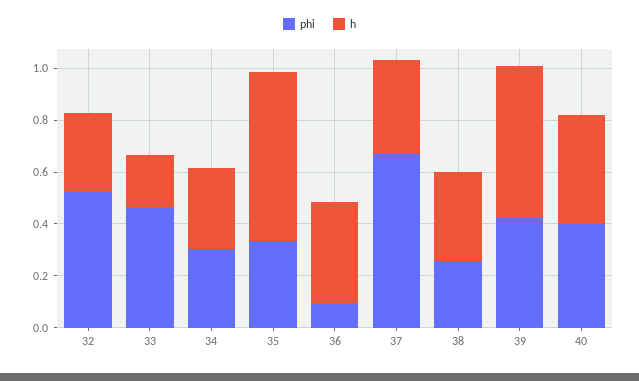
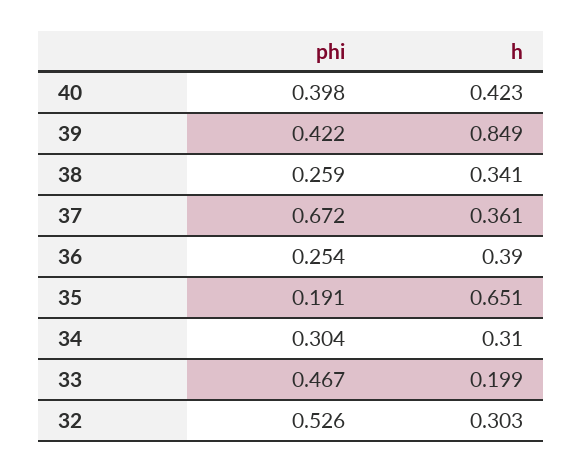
  {
    "phi": {
      "32": 0.526,
      "33": 0.467,
      "34": 0.304,
-     "35": 0.35,
+     "35": 0.191,
-     "36": 0.1,
+     "36": 0.254,
      "37": 0.672,
      "38": 0.259,
      "39": 0.422,
      "40": 0.398
    },
    "h": {
      "32": 0.303,
      "33": 0.199,
      "34": 0.31,
      "35": 0.651,
      "36": 0.39,
      "37": 0.361,
      "38": 0.341,
-     "39": 0.6,
+     "39": 0.849,
      "40": 0.423
    }
  }

